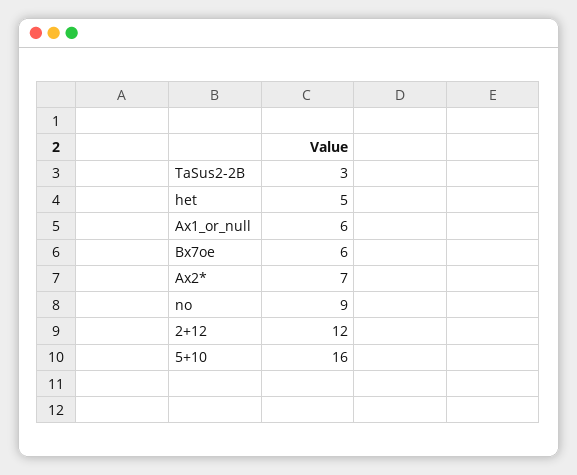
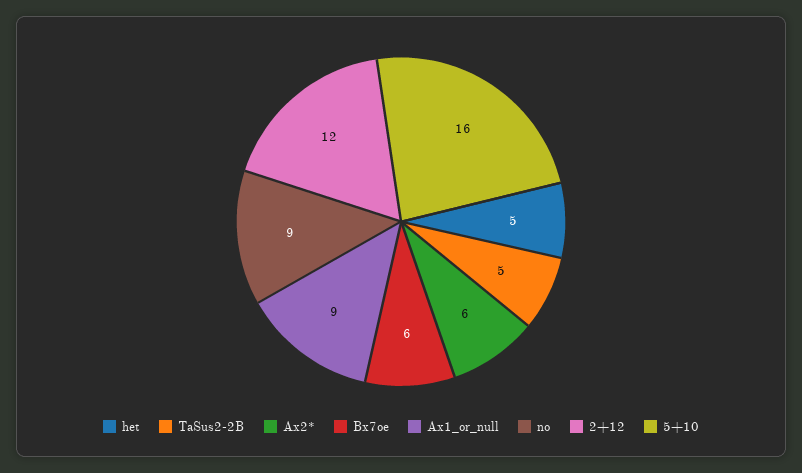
  {
-   "TaSus2-2B": 3,
+   "TaSus2-2B": 5,
    "het": 5,
-   "Ax1_or_null": 6,
+   "Ax1_or_null": 9,
    "Bx7oe": 6,
-   "Ax2*": 7,
+   "Ax2*": 6,
    "no": 9,
    "2+12": 12,
    "5+10": 16
  }

